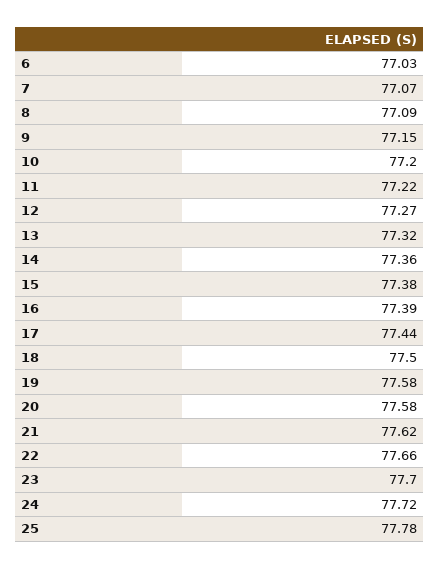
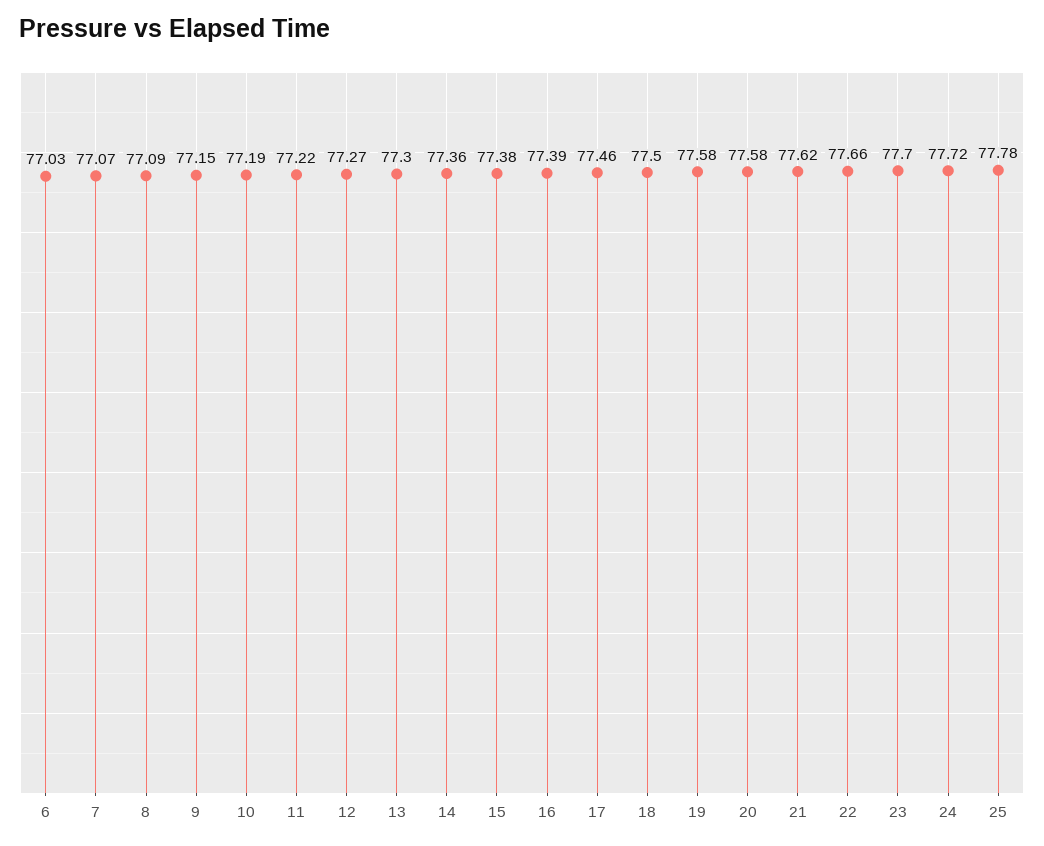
  {
    "6": 77.03,
    "7": 77.07,
    "8": 77.09,
    "9": 77.15,
-   "10": 77.2,
+   "10": 77.19,
    "11": 77.22,
    "12": 77.27,
-   "13": 77.32,
+   "13": 77.3,
    "14": 77.36,
    "15": 77.38,
    "16": 77.39,
-   "17": 77.44,
+   "17": 77.46,
    "18": 77.5,
    "19": 77.58,
    "20": 77.58,
    "21": 77.62,
    "22": 77.66,
    "23": 77.7,
    "24": 77.72,
    "25": 77.78
  }

